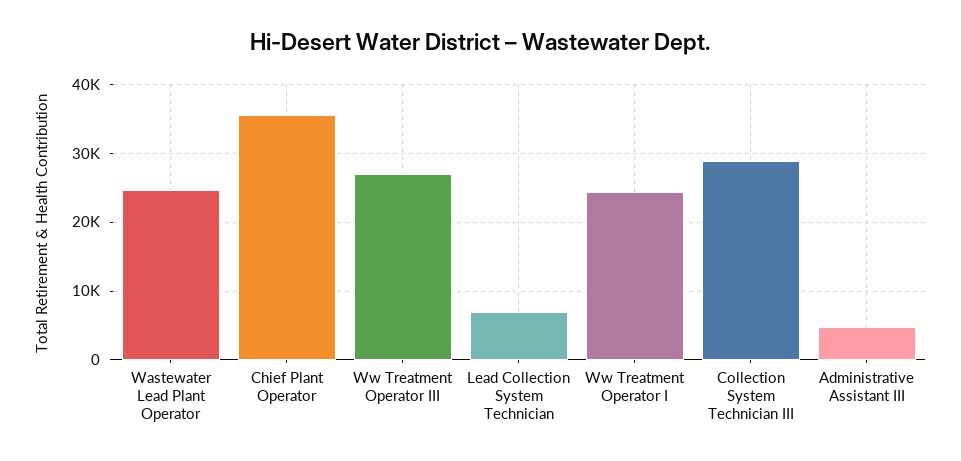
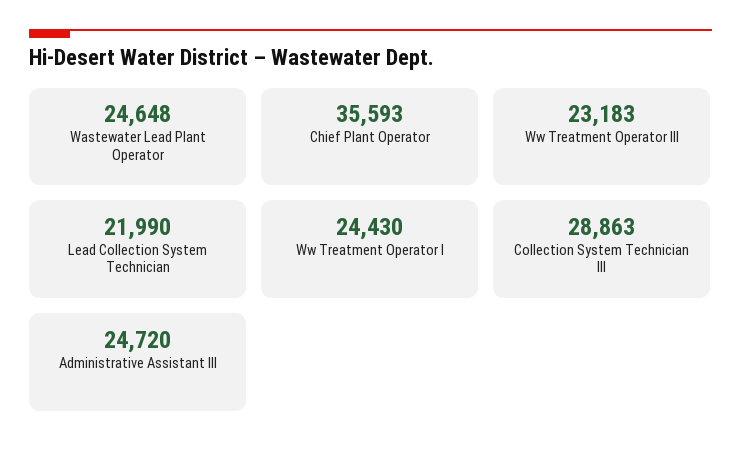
  {
    "Wastewater Lead Plant Operator": 24648,
    "Chief Plant Operator": 35593,
-   "Ww Treatment Operator III": 27000,
+   "Ww Treatment Operator III": 23183,
-   "Lead Collection System Technician": 7000,
+   "Lead Collection System Technician": 21990,
    "Ww Treatment Operator I": 24430,
    "Collection System Technician III": 28863,
-   "Administrative Assistant III": 5000
+   "Administrative Assistant III": 24720
  }

